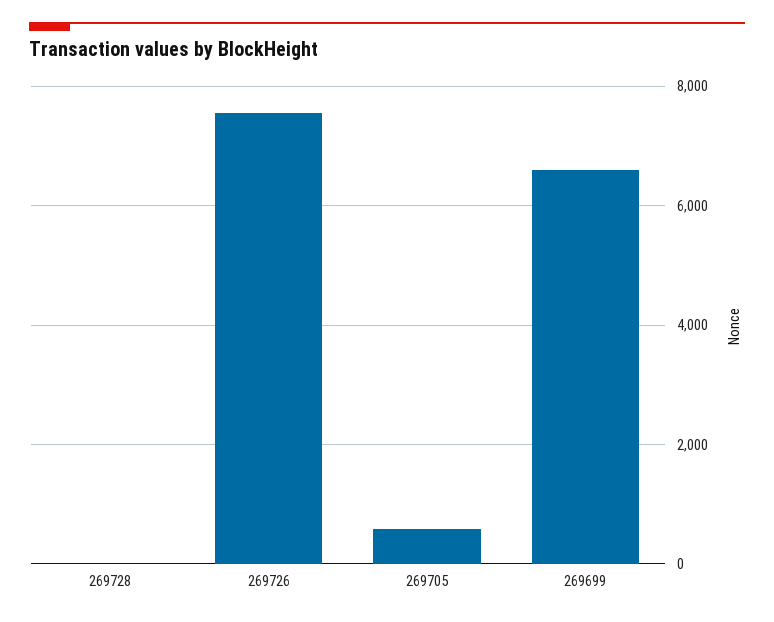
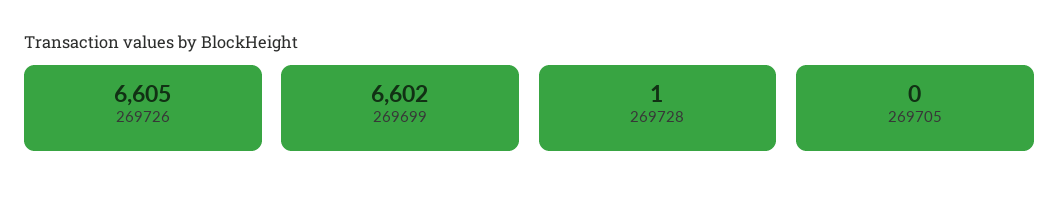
  {
    "269728": 1,
-   "269726": 7600,
+   "269726": 6605,
-   "269705": 600,
+   "269705": 0,
    "269699": 6602
  }

